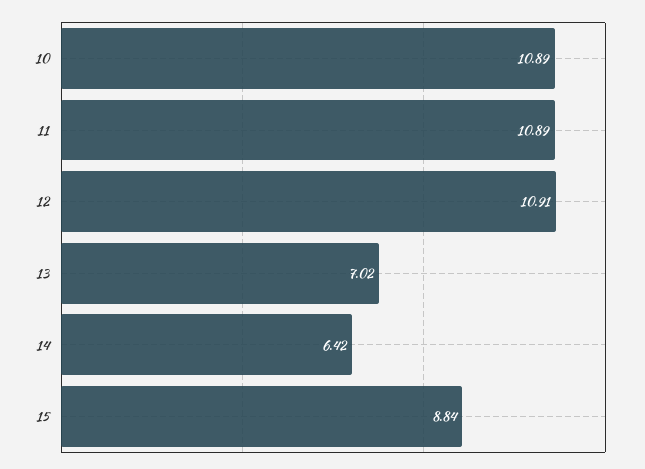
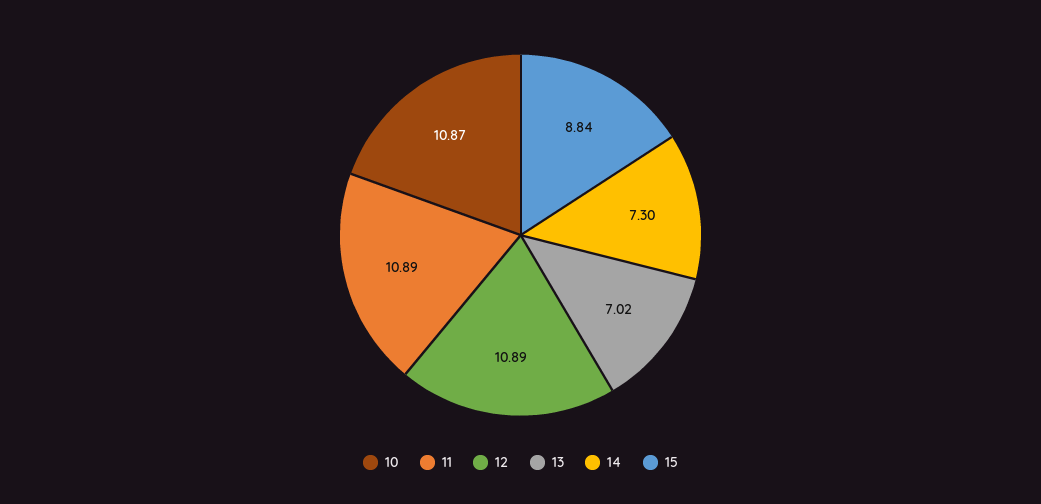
  {
-   "10": 10.89,
+   "10": 10.87,
    "11": 10.89,
-   "12": 10.91,
+   "12": 10.89,
    "13": 7.02,
-   "14": 6.42,
+   "14": 7.3,
    "15": 8.84
  }

